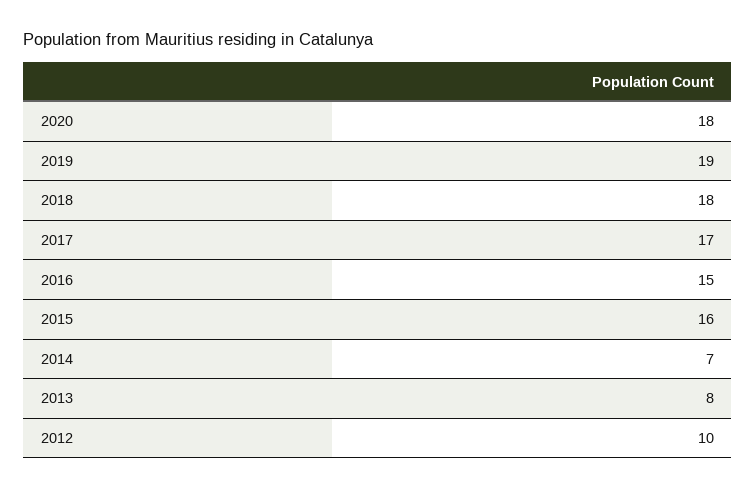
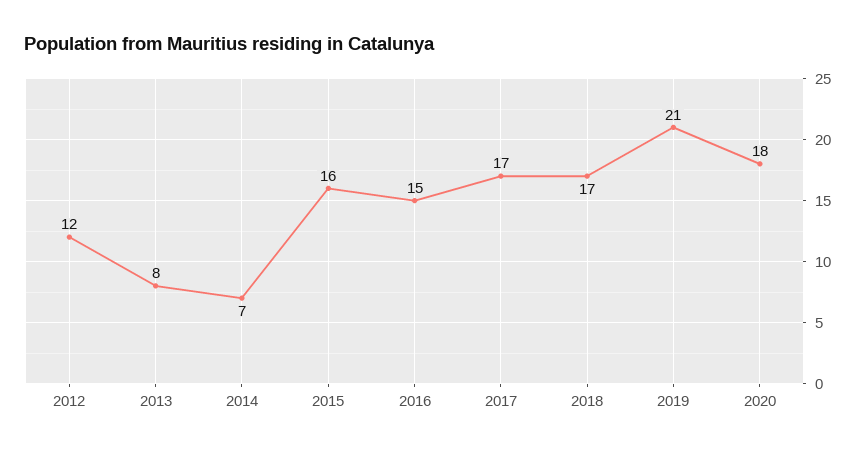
  {
    "2020": 18,
-   "2019": 19,
+   "2019": 21,
-   "2018": 18,
+   "2018": 17,
    "2017": 17,
    "2016": 15,
    "2015": 16,
    "2014": 7,
    "2013": 8,
-   "2012": 10
+   "2012": 12
  }

